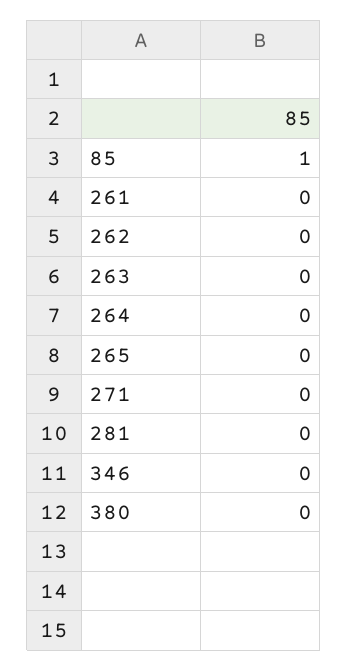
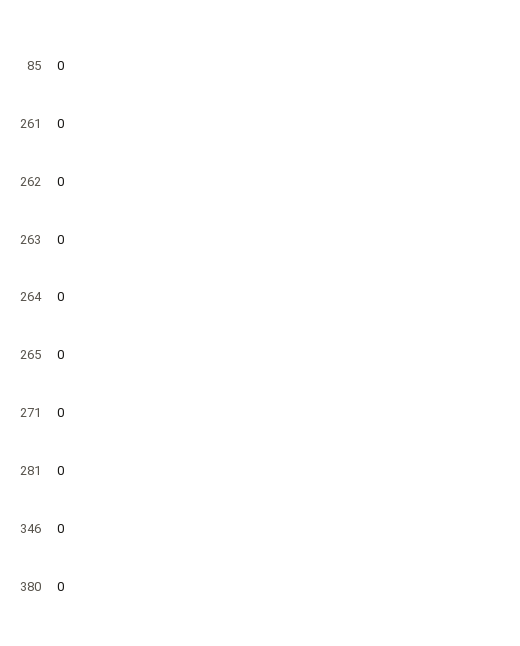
  {
-   "85": 1,
+   "85": 0,
    "261": 0,
    "262": 0,
    "263": 0,
    "264": 0,
    "265": 0,
    "271": 0,
    "281": 0,
    "346": 0,
    "380": 0
  }

